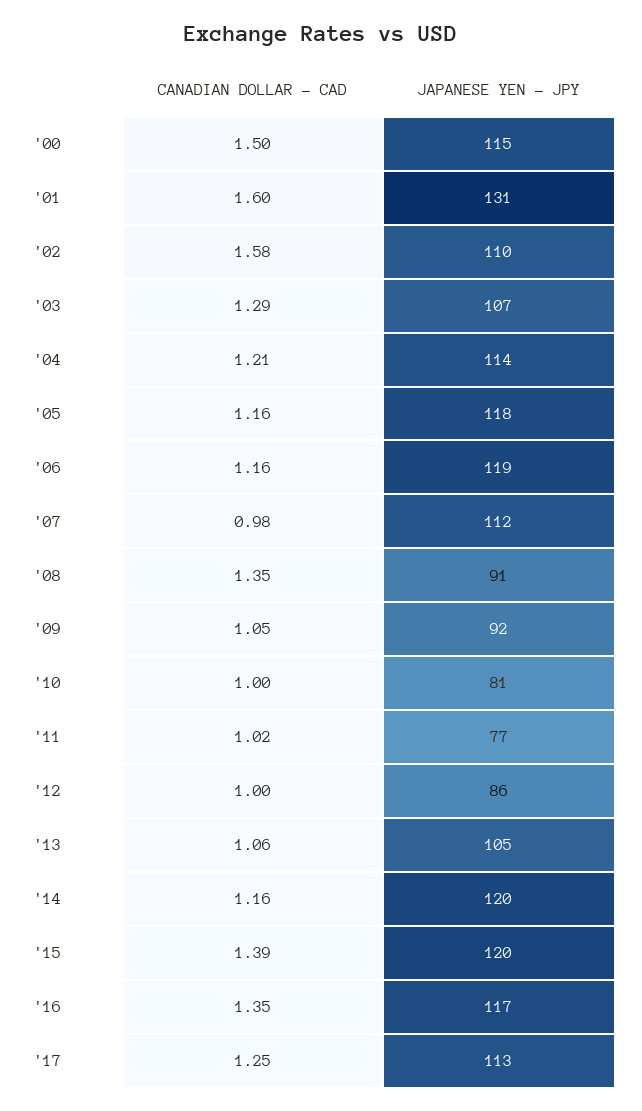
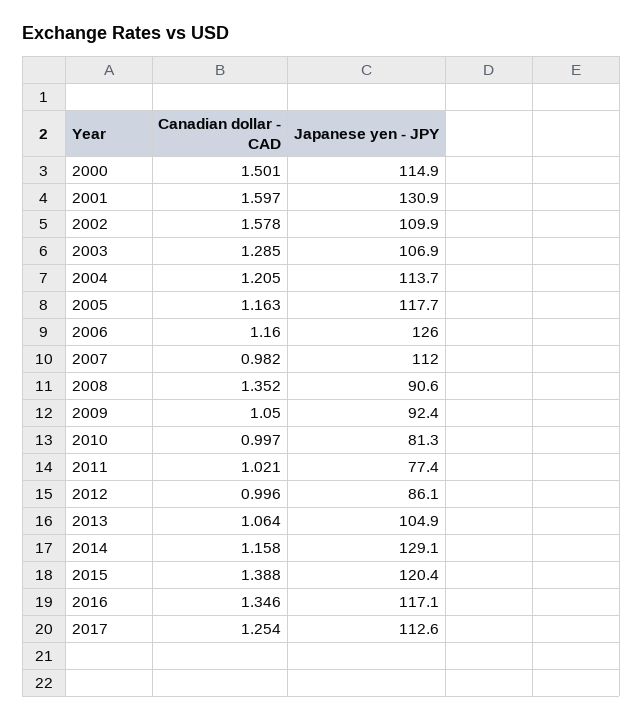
  {
    "CANADIAN DOLLAR - CAD": {
      "'00": 1.501,
      "'01": 1.597,
      "'02": 1.578,
      "'03": 1.285,
      "'04": 1.205,
      "'05": 1.163,
      "'06": 1.16,
      "'07": 0.982,
      "'08": 1.352,
      "'09": 1.05,
      "'10": 0.997,
      "'11": 1.021,
      "'12": 0.996,
      "'13": 1.064,
      "'14": 1.158,
      "'15": 1.388,
      "'16": 1.346,
      "'17": 1.254
    },
    "JAPANESE YEN - JPY": {
      "'00": 114.9,
      "'01": 130.9,
      "'02": 109.9,
      "'03": 106.9,
      "'04": 113.7,
      "'05": 117.7,
-     "'06": 119,
+     "'06": 126,
      "'07": 112,
      "'08": 90.6,
      "'09": 92.4,
      "'10": 81.3,
      "'11": 77.4,
      "'12": 86.1,
      "'13": 104.9,
-     "'14": 120,
+     "'14": 129.1,
      "'15": 120.4,
      "'16": 117.1,
      "'17": 112.6
    }
  }

